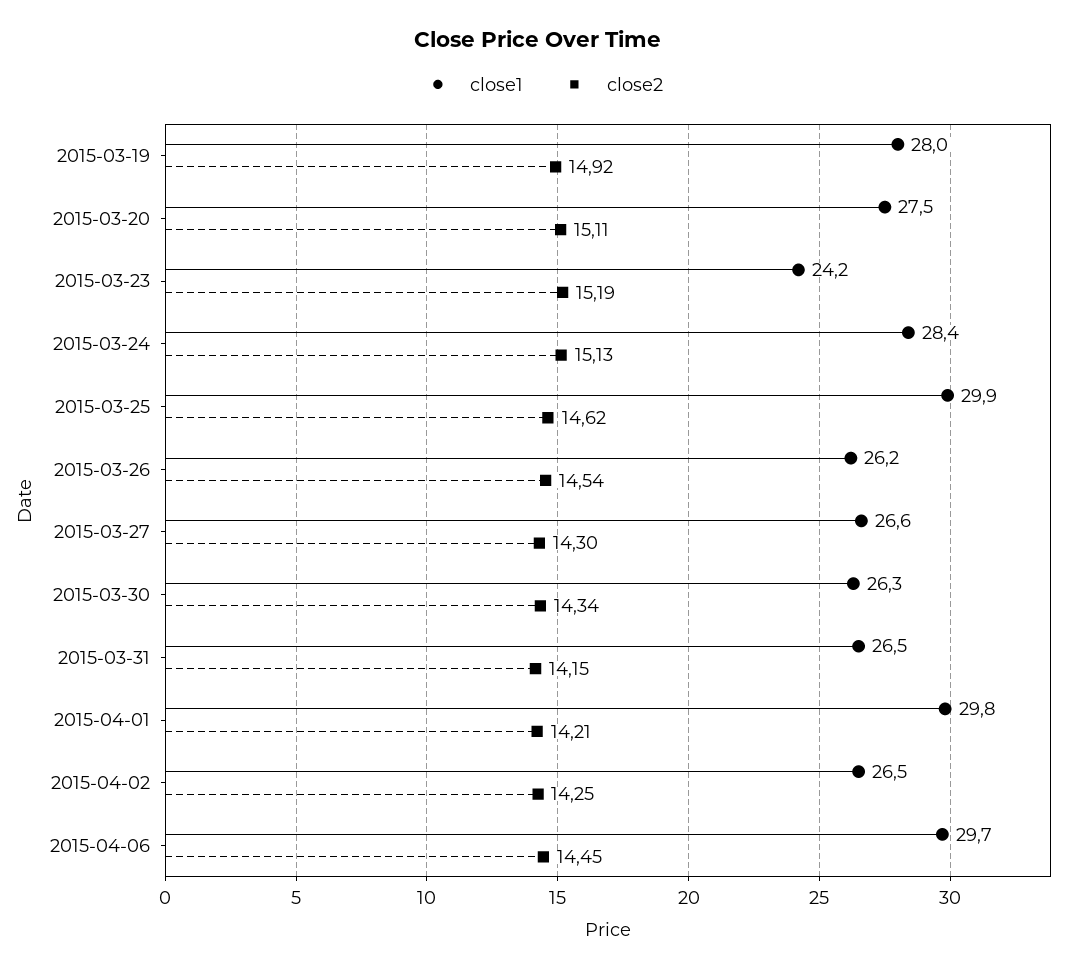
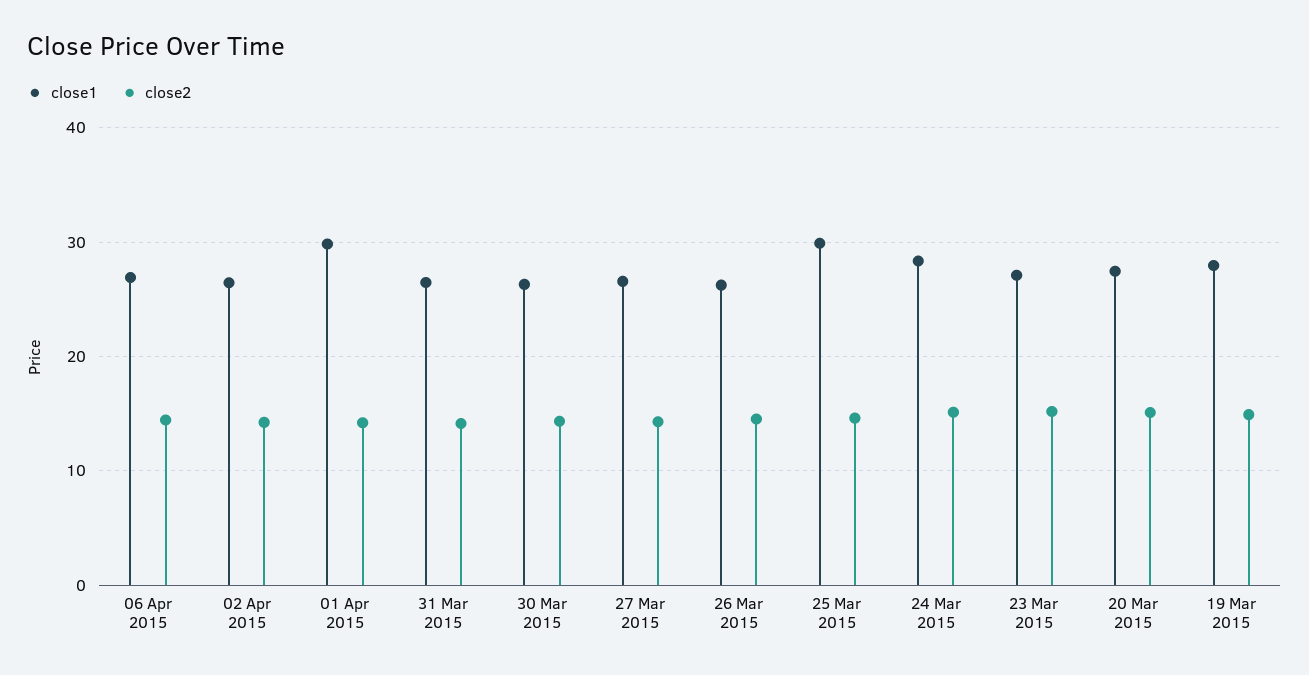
  {
    "close1": {
      "2015-03-19": 28,
      "2015-03-20": 27.5,
-     "2015-03-23": 24.2,
+     "2015-03-23": 27,
      "2015-03-24": 28.4,
      "2015-03-25": 29.9,
      "2015-03-26": 26.2,
      "2015-03-27": 26.6,
      "2015-03-30": 26.3,
      "2015-03-31": 26.5,
      "2015-04-01": 29.8,
      "2015-04-02": 26.5,
-     "2015-04-06": 29.7
+     "2015-04-06": 27
    },
    "close2": {
      "2015-03-19": 14.92,
      "2015-03-20": 15.11,
      "2015-03-23": 15.19,
      "2015-03-24": 15.13,
      "2015-03-25": 14.62,
      "2015-03-26": 14.54,
      "2015-03-27": 14.3,
      "2015-03-30": 14.34,
      "2015-03-31": 14.15,
      "2015-04-01": 14.21,
      "2015-04-02": 14.25,
      "2015-04-06": 14.45
    }
  }

